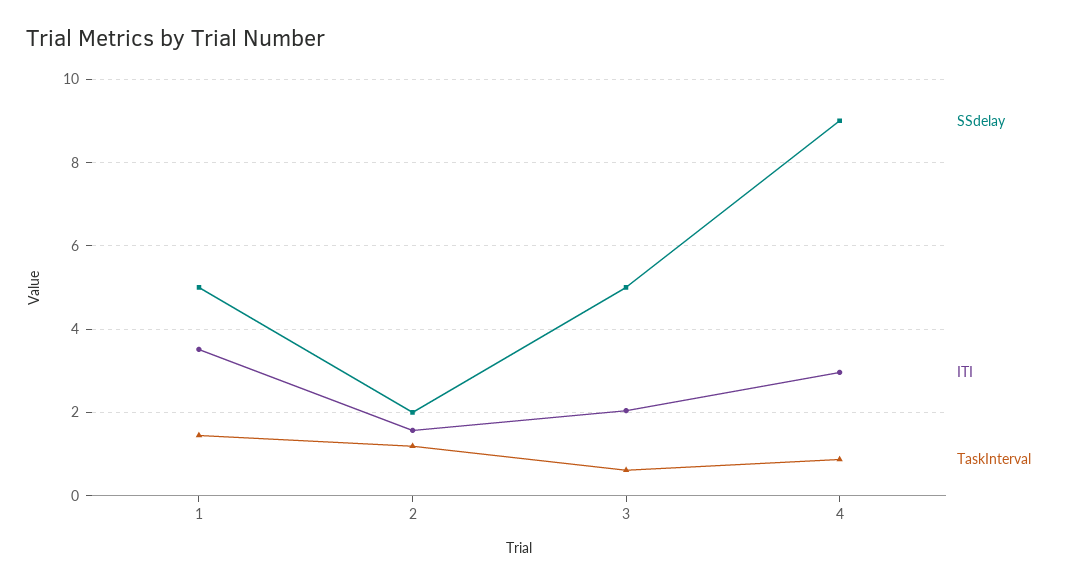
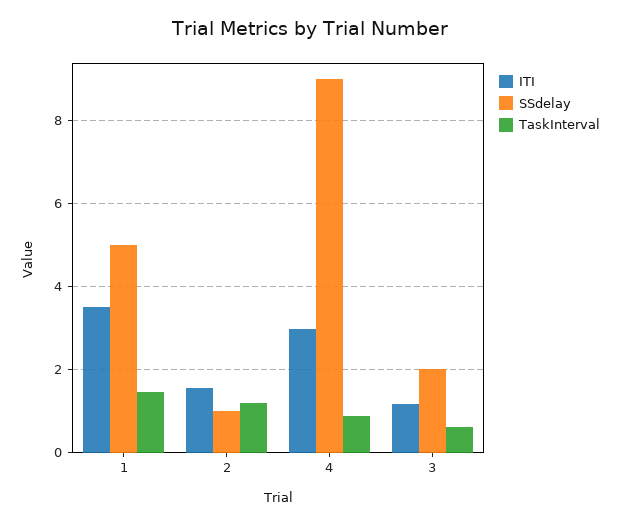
  {
    "SSdelay": {
      "1": 5,
-     "2": 2,
+     "2": 1,
-     "3": 5,
+     "3": 2,
      "4": 9
    },
    "ITI": {
      "1": 3.6,
      "2": 1.6,
-     "3": 2,
+     "3": 1.2,
      "4": 3
    },
    "TaskInterval": {
      "1": 1.4,
      "2": 1.2,
      "3": 0.6,
      "4": 0.8
    }
  }

